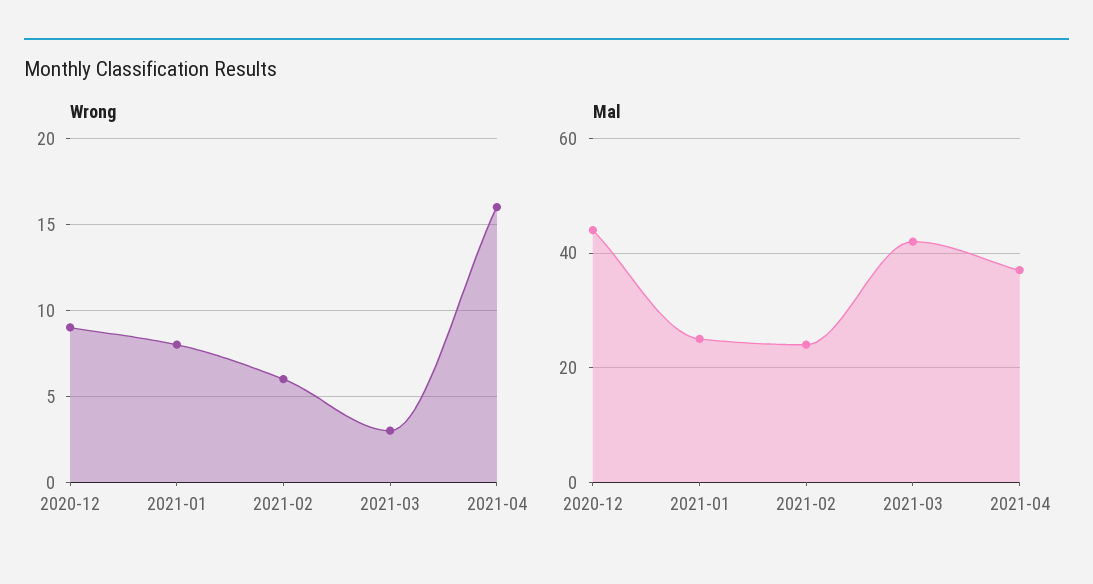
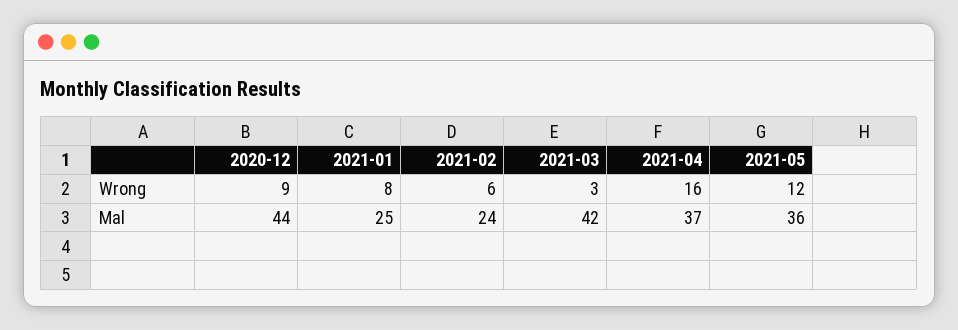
  {
    "Wrong": {
      "2020-12": 9,
      "2021-01": 8,
      "2021-02": 6,
      "2021-03": 3,
-     "2021-04": 16
+     "2021-04": 16,
+     "2021-05": 12
    },
    "Mal": {
      "2020-12": 44,
      "2021-01": 25,
      "2021-02": 24,
      "2021-03": 42,
-     "2021-04": 37
+     "2021-04": 37,
+     "2021-05": 36
    }
  }

